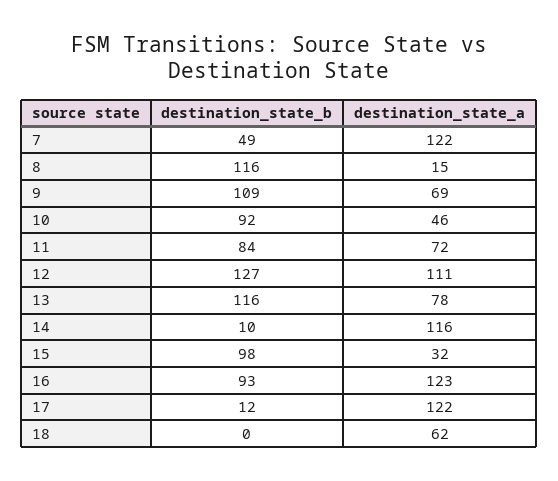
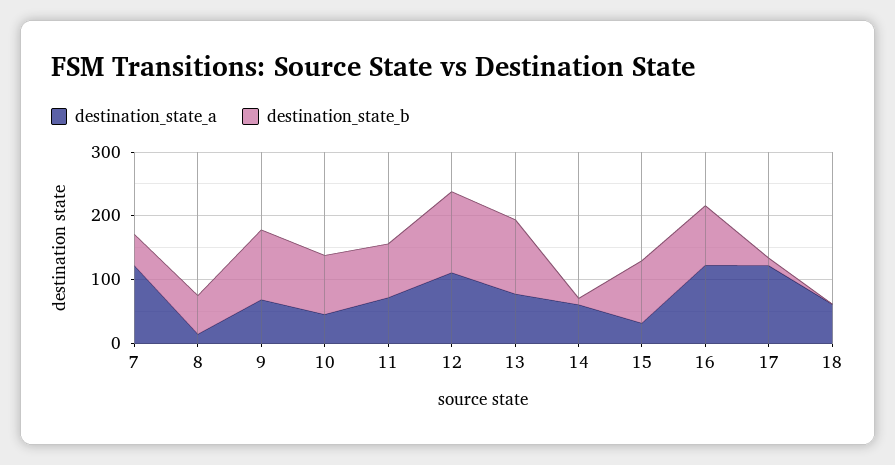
  {
    "destination_state_b": {
      "7": 49,
-     "8": 116,
+     "8": 60,
      "9": 109,
      "10": 92,
      "11": 84,
      "12": 127,
      "13": 116,
      "14": 10,
      "15": 98,
      "16": 93,
      "17": 12,
      "18": 0
    },
    "destination_state_a": {
      "7": 122,
      "8": 15,
      "9": 69,
      "10": 46,
      "11": 72,
      "12": 111,
      "13": 78,
-     "14": 116,
+     "14": 60,
      "15": 32,
      "16": 123,
      "17": 122,
      "18": 62
    }
  }

